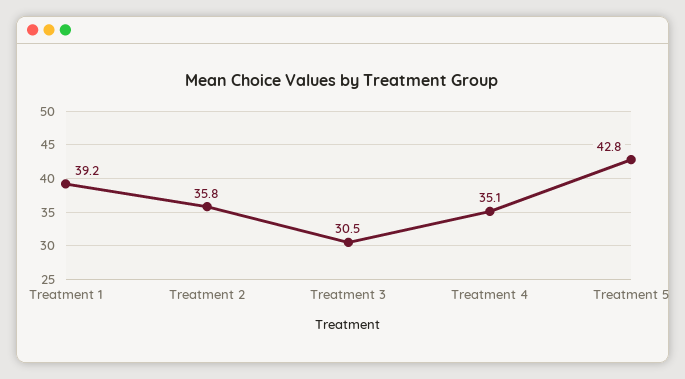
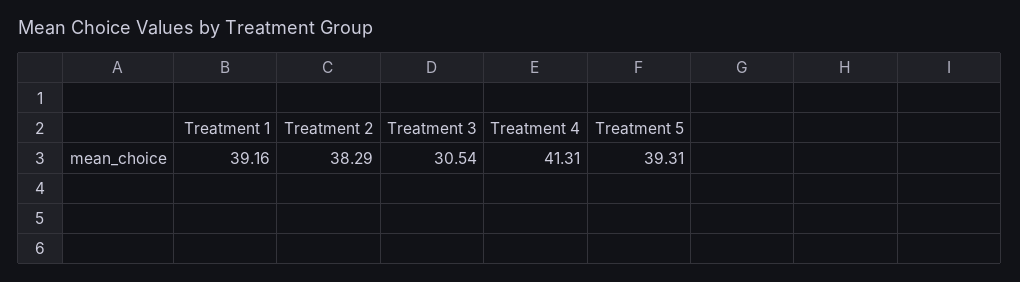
  {
    "Treatment 1": 39.16,
-   "Treatment 2": 35.8,
+   "Treatment 2": 38.29,
    "Treatment 3": 30.54,
-   "Treatment 4": 35.1,
+   "Treatment 4": 41.31,
-   "Treatment 5": 42.8
+   "Treatment 5": 39.31
  }

